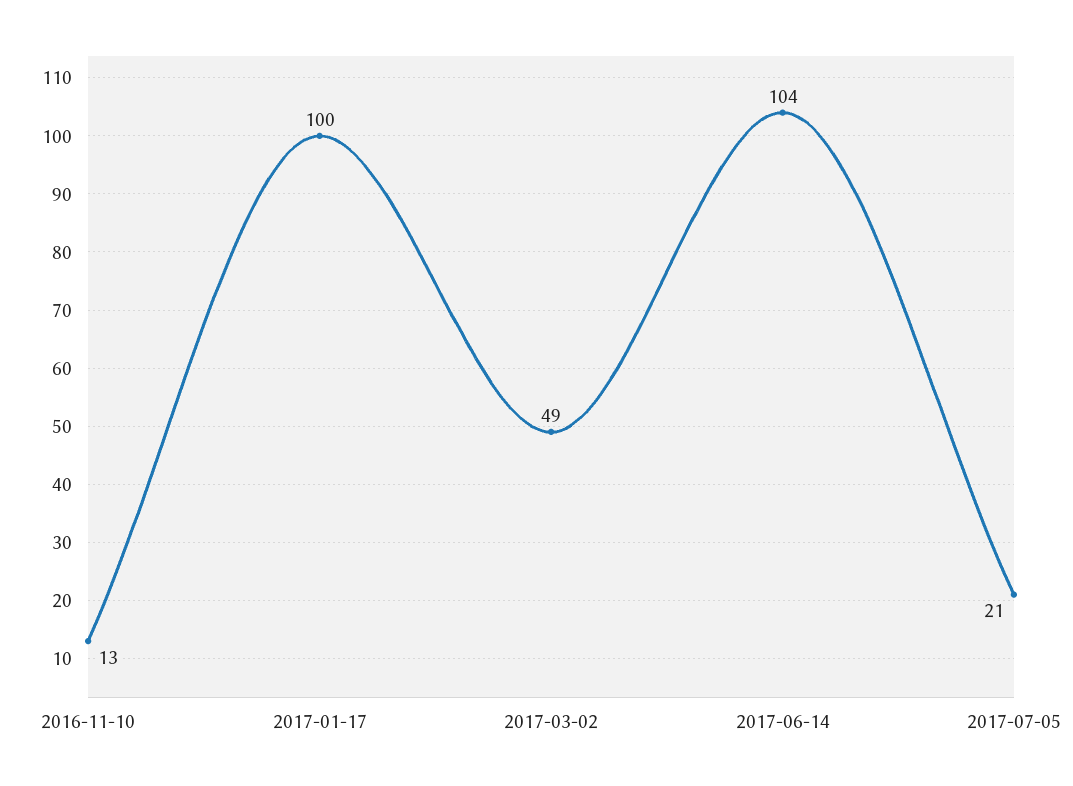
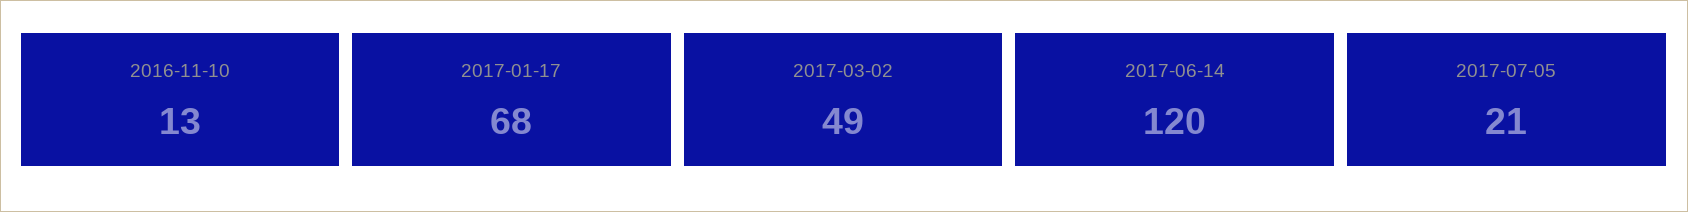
  {
    "2016-11-10": 13,
-   "2017-01-17": 100,
+   "2017-01-17": 68,
    "2017-03-02": 49,
-   "2017-06-14": 104,
+   "2017-06-14": 120,
    "2017-07-05": 21
  }

